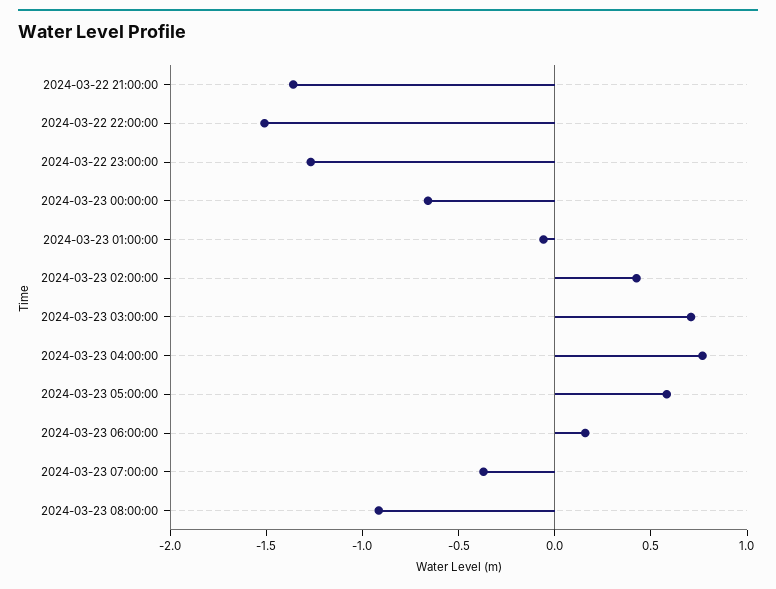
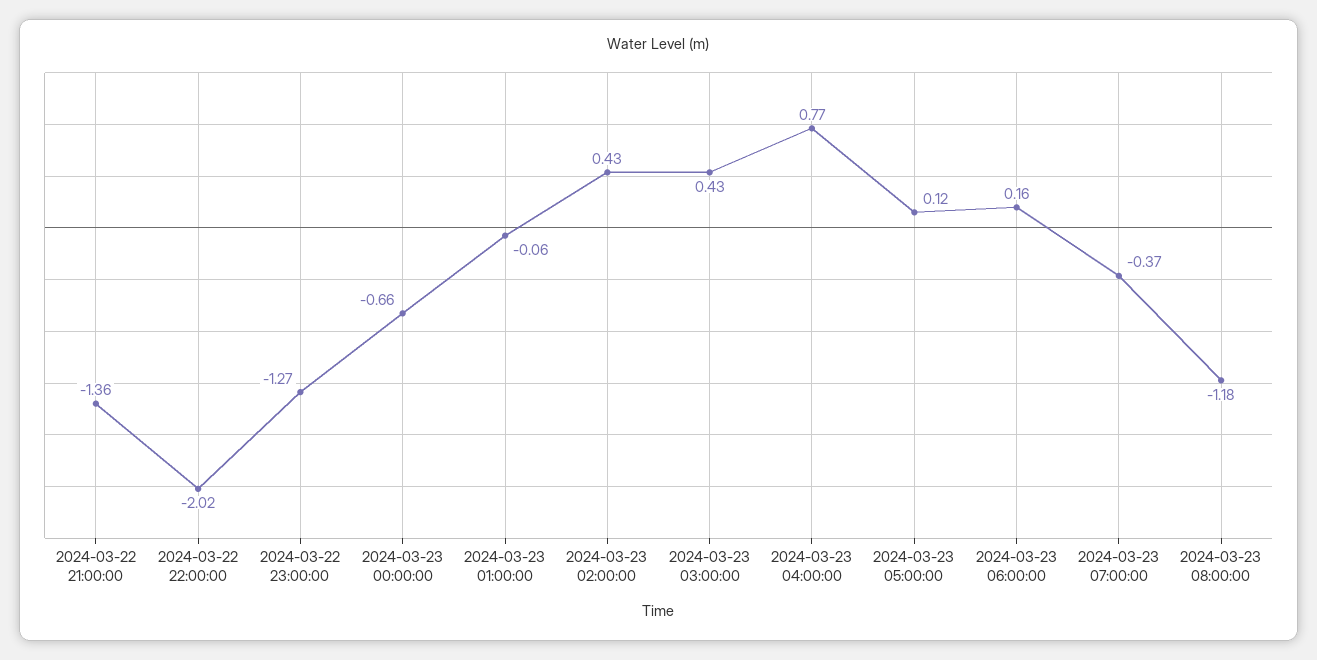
  {
    "2024-03-22 21:00:00": -1.36,
-   "2024-03-22 22:00:00": -1.5,
+   "2024-03-22 22:00:00": -2.02,
    "2024-03-22 23:00:00": -1.27,
    "2024-03-23 00:00:00": -0.66,
    "2024-03-23 01:00:00": -0.06,
    "2024-03-23 02:00:00": 0.43,
-   "2024-03-23 03:00:00": 0.7,
+   "2024-03-23 03:00:00": 0.43,
    "2024-03-23 04:00:00": 0.77,
-   "2024-03-23 05:00:00": 0.6,
+   "2024-03-23 05:00:00": 0.12,
    "2024-03-23 06:00:00": 0.16,
    "2024-03-23 07:00:00": -0.37,
-   "2024-03-23 08:00:00": -0.9
+   "2024-03-23 08:00:00": -1.18
  }

